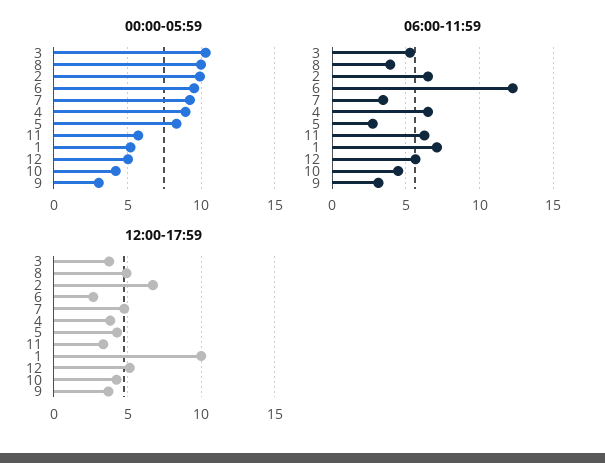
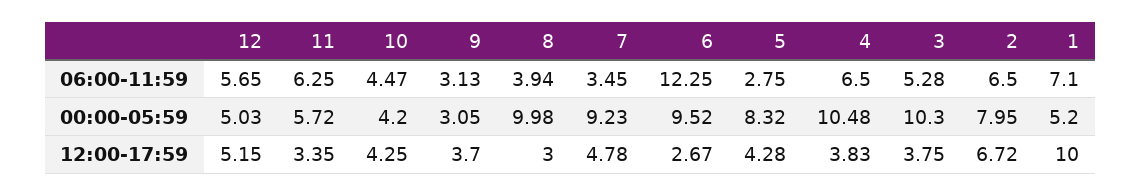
  {
    "00:00-05:59": {
      "3": 10.3,
      "8": 9.98,
-     "2": 10,
+     "2": 7.95,
      "6": 9.52,
      "7": 9.23,
-     "4": 9,
+     "4": 10.48,
      "5": 8.32,
      "11": 5.72,
      "1": 5.2,
      "12": 5.03,
      "10": 4.2,
      "9": 3.05
    },
    "06:00-11:59": {
      "3": 5.28,
      "8": 3.94,
      "2": 6.5,
      "6": 12.25,
      "7": 3.45,
      "4": 6.5,
      "5": 2.75,
      "11": 6.25,
      "1": 7.1,
      "12": 5.65,
      "10": 4.47,
      "9": 3.13
    },
    "12:00-17:59": {
      "3": 3.75,
-     "8": 5,
+     "8": 3,
      "2": 6.72,
      "6": 2.67,
      "7": 4.78,
      "4": 3.83,
      "5": 4.28,
      "11": 3.35,
      "1": 10,
      "12": 5.15,
      "10": 4.25,
      "9": 3.7
    }
  }

